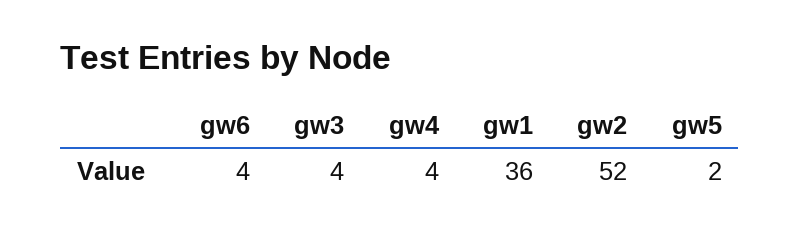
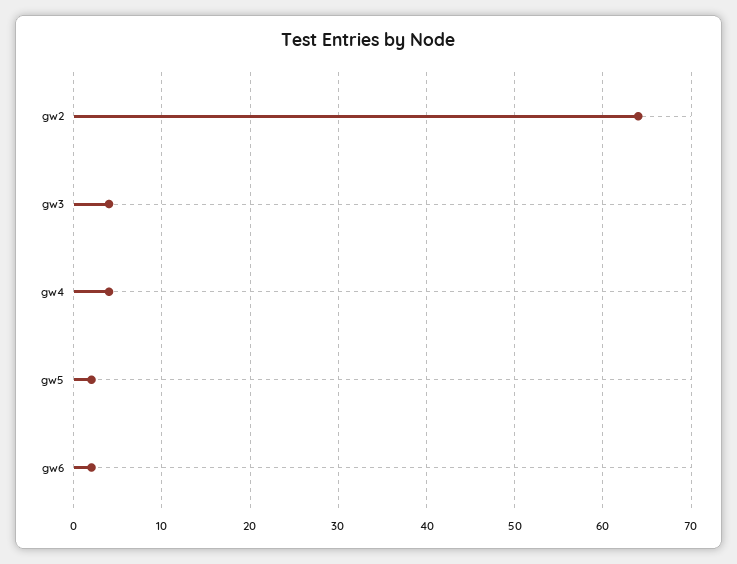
  {
-   "gw6": 4,
+   "gw6": 2,
    "gw3": 4,
    "gw4": 4,
-   "gw1": 36,
-   "gw2": 52,
+   "gw2": 64,
    "gw5": 2
  }

